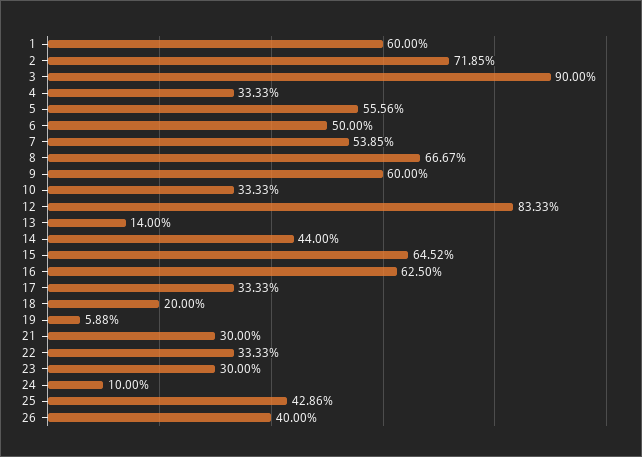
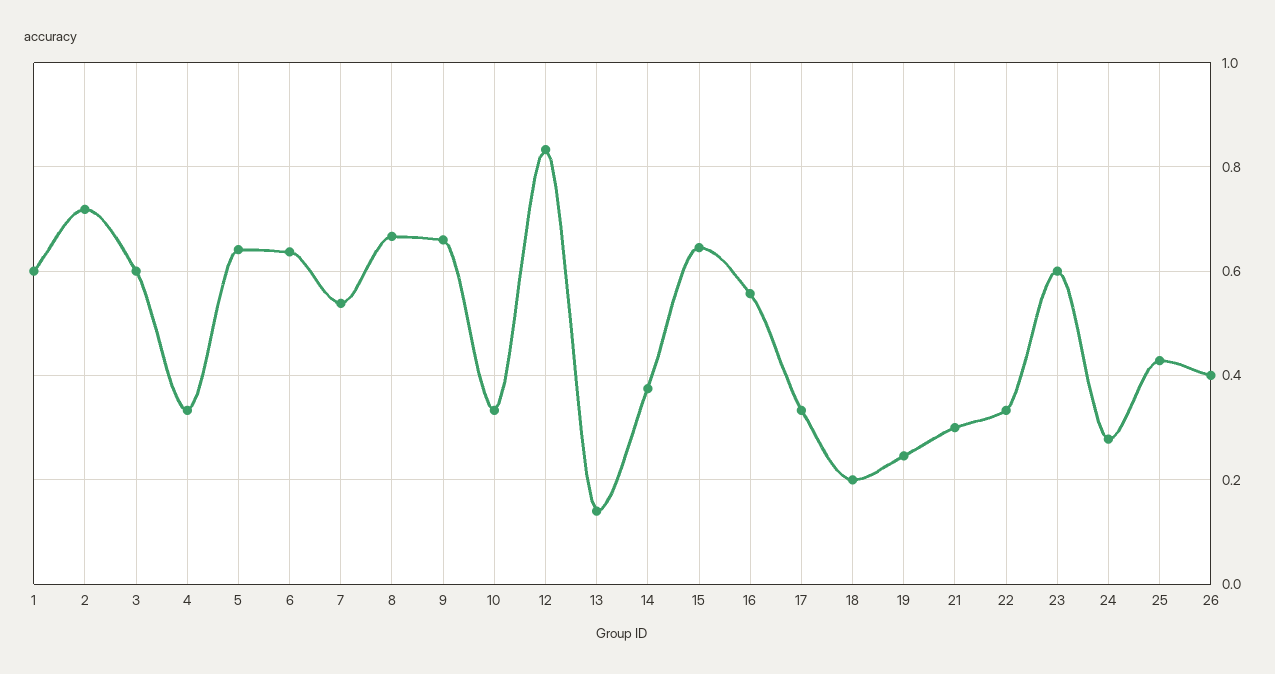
  {
    "1": 0.6,
    "2": 0.7185,
-   "3": 0.9,
+   "3": 0.6,
    "4": 0.3333,
-   "5": 0.5556,
+   "5": 0.64,
-   "6": 0.5,
+   "6": 0.64,
    "7": 0.5385,
    "8": 0.6667,
-   "9": 0.6,
+   "9": 0.66,
    "10": 0.3333,
    "12": 0.8333,
    "13": 0.14,
-   "14": 0.44,
+   "14": 0.38,
    "15": 0.6452,
-   "16": 0.625,
+   "16": 0.56,
    "17": 0.3333,
    "18": 0.2,
-   "19": 0.0588,
+   "19": 0.24,
    "21": 0.3,
    "22": 0.3333,
-   "23": 0.3,
+   "23": 0.6,
-   "24": 0.1,
+   "24": 0.28,
    "25": 0.4286,
    "26": 0.4
  }

